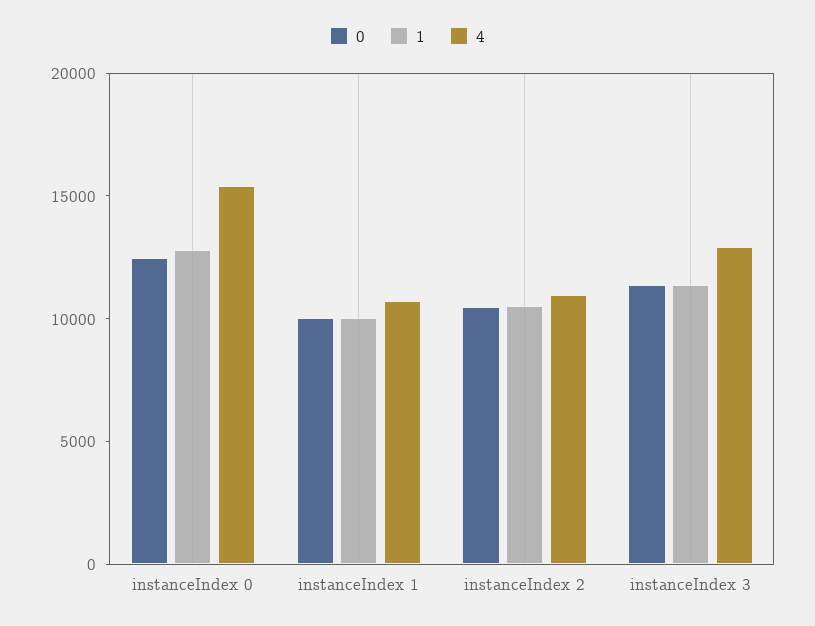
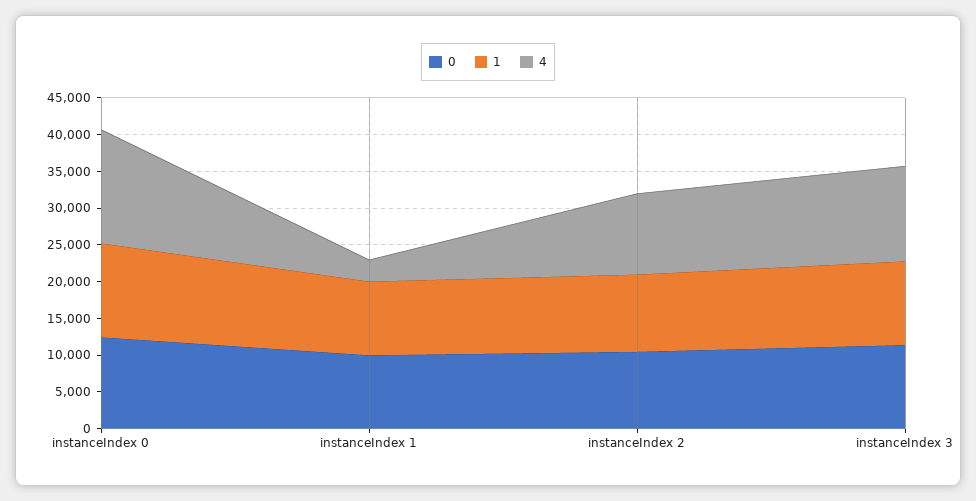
  {
    "0": {
      "instanceIndex 0": 12000,
      "instanceIndex 1": 10000,
      "instanceIndex 2": 10000,
      "instanceIndex 3": 11000
    },
    "1": {
      "instanceIndex 0": 13000,
      "instanceIndex 1": 10000,
      "instanceIndex 2": 11000,
      "instanceIndex 3": 11000
    },
    "4": {
      "instanceIndex 0": 15000,
-     "instanceIndex 1": 11000,
+     "instanceIndex 1": 2500,
      "instanceIndex 2": 11000,
      "instanceIndex 3": 13000
    }
  }

